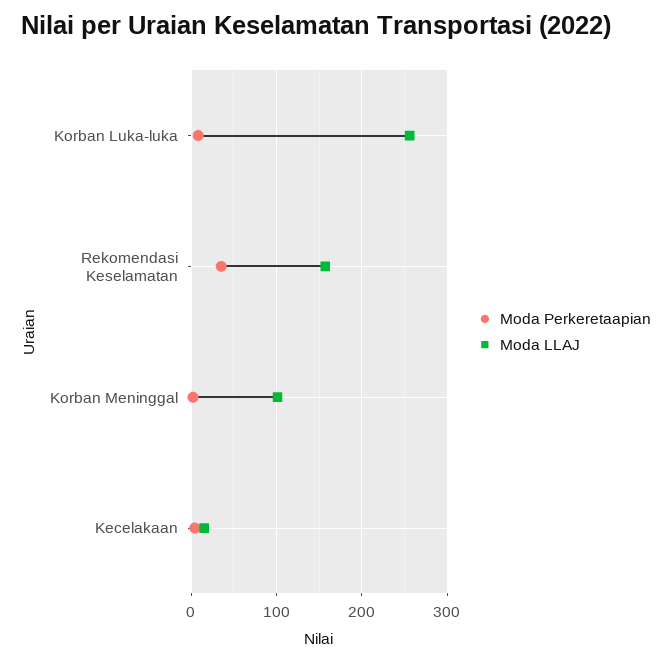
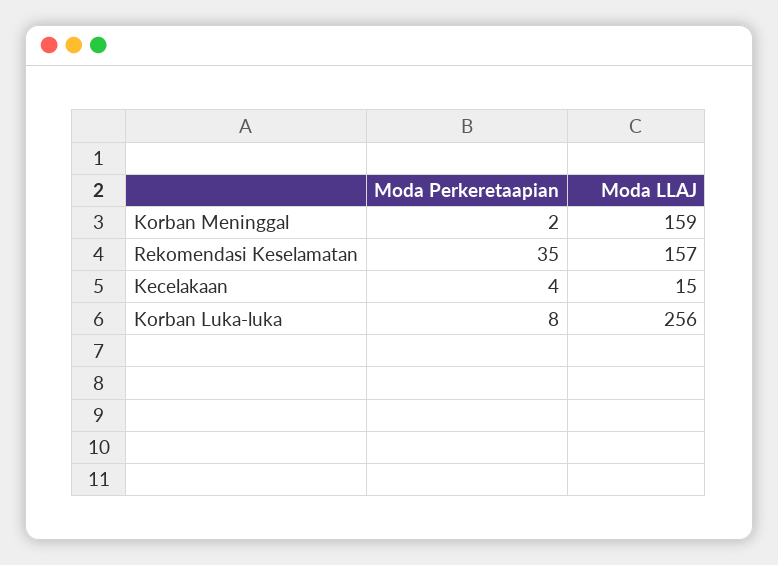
  {
    "Moda Perkeretaapian": {
      "Korban Luka-luka": 8,
      "Rekomendasi Keselamatan": 35,
      "Korban Meninggal": 2,
      "Kecelakaan": 4
    },
    "Moda LLAJ": {
      "Korban Luka-luka": 256,
      "Rekomendasi Keselamatan": 157,
-     "Korban Meninggal": 100,
+     "Korban Meninggal": 159,
      "Kecelakaan": 15
    }
  }

